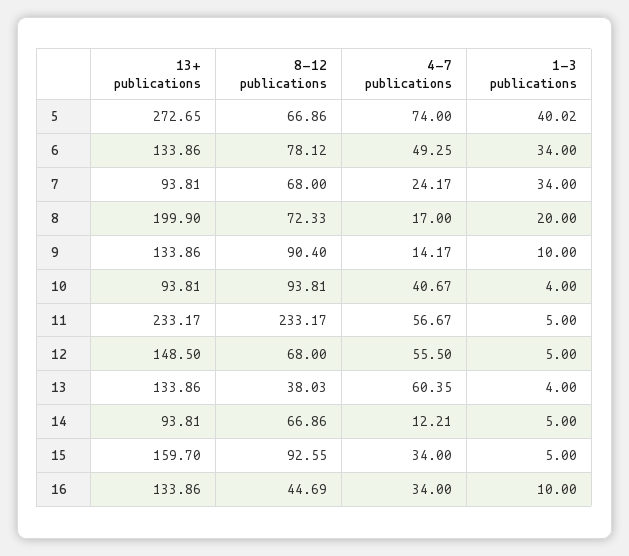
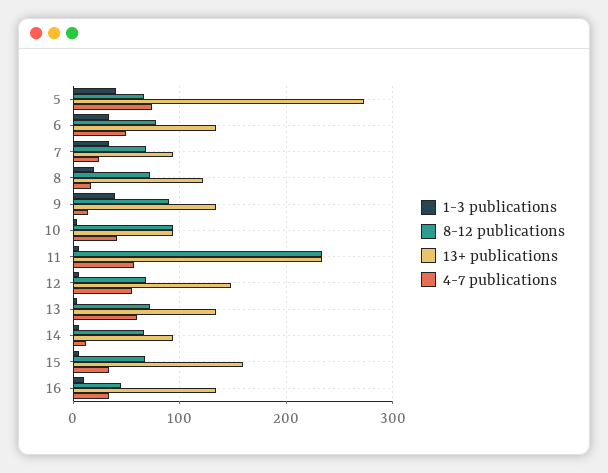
  {
    "13+ publications": {
      "5": 272.65,
      "6": 133.86,
      "7": 93.81,
-     "8": 199.9,
+     "8": 120,
      "9": 133.86,
      "10": 93.81,
      "11": 233.17,
      "12": 148.5,
      "13": 133.86,
      "14": 93.81,
      "15": 159.7,
      "16": 133.86
    },
    "8-12 publications": {
      "5": 66.86,
      "6": 78.12,
      "7": 68,
      "8": 72.33,
      "9": 90.4,
      "10": 93.81,
      "11": 233.17,
      "12": 68,
-     "13": 38.03,
+     "13": 70,
      "14": 66.86,
-     "15": 92.55,
+     "15": 70,
      "16": 44.69
    },
    "4-7 publications": {
      "5": 74,
      "6": 49.25,
      "7": 24.17,
      "8": 17,
      "9": 14.17,
      "10": 40.67,
      "11": 56.67,
      "12": 55.5,
      "13": 60.35,
      "14": 12.21,
      "15": 34,
      "16": 34
    },
    "1-3 publications": {
      "5": 40.02,
      "6": 34,
      "7": 34,
      "8": 20,
-     "9": 10,
+     "9": 40,
      "10": 4,
      "11": 5,
      "12": 5,
      "13": 4,
      "14": 5,
      "15": 5,
      "16": 10
    }
  }

